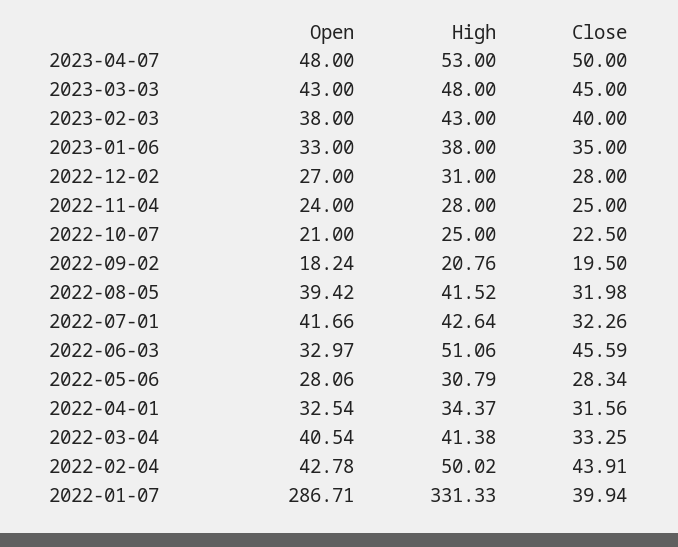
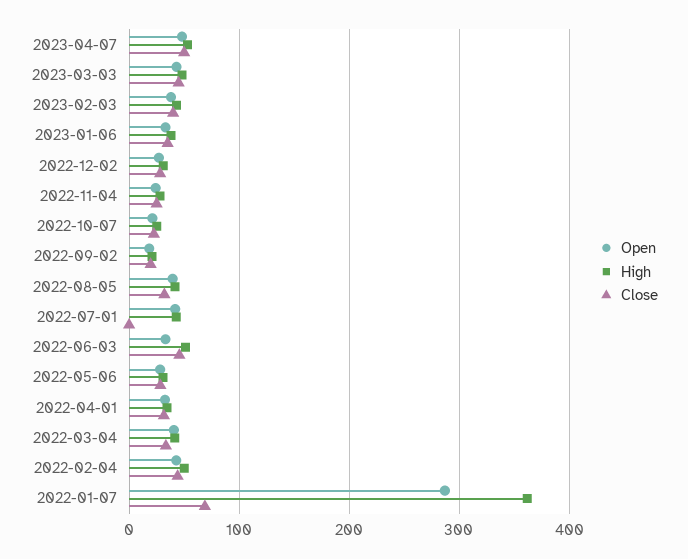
  {
    "Open": {
      "2023-04-07": 48,
      "2023-03-03": 43,
      "2023-02-03": 38,
      "2023-01-06": 33,
      "2022-12-02": 27,
      "2022-11-04": 24,
      "2022-10-07": 21,
      "2022-09-02": 18.24,
      "2022-08-05": 39.42,
      "2022-07-01": 41.66,
      "2022-06-03": 32.97,
      "2022-05-06": 28.06,
      "2022-04-01": 32.54,
      "2022-03-04": 40.54,
      "2022-02-04": 42.78,
      "2022-01-07": 286.71
    },
    "High": {
      "2023-04-07": 53,
      "2023-03-03": 48,
      "2023-02-03": 43,
      "2023-01-06": 38,
      "2022-12-02": 31,
      "2022-11-04": 28,
      "2022-10-07": 25,
      "2022-09-02": 20.76,
      "2022-08-05": 41.52,
      "2022-07-01": 42.64,
      "2022-06-03": 51.06,
      "2022-05-06": 30.79,
      "2022-04-01": 34.37,
      "2022-03-04": 41.38,
      "2022-02-04": 50.02,
-     "2022-01-07": 331.33
+     "2022-01-07": 360
    },
    "Close": {
      "2023-04-07": 50,
      "2023-03-03": 45,
      "2023-02-03": 40,
      "2023-01-06": 35,
      "2022-12-02": 28,
      "2022-11-04": 25,
      "2022-10-07": 22.5,
      "2022-09-02": 19.5,
      "2022-08-05": 31.98,
-     "2022-07-01": 32.26,
+     "2022-07-01": 0,
      "2022-06-03": 45.59,
      "2022-05-06": 28.34,
      "2022-04-01": 31.56,
      "2022-03-04": 33.25,
      "2022-02-04": 43.91,
-     "2022-01-07": 39.94
+     "2022-01-07": 70
    }
  }

